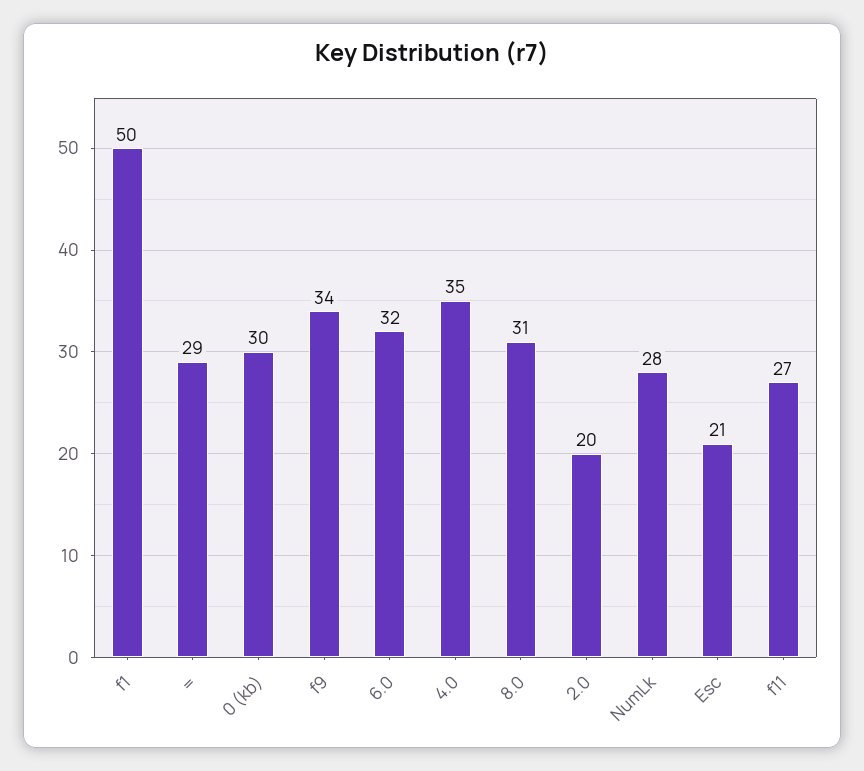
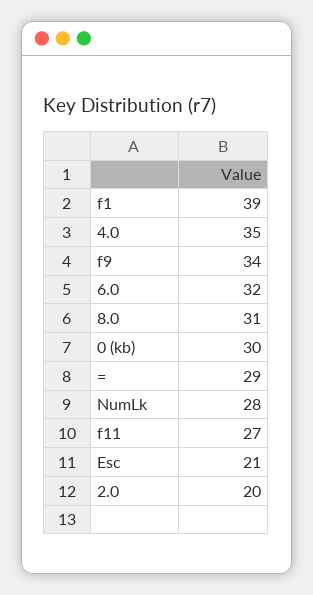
  {
-   "f1": 50,
+   "f1": 39,
    "=": 29,
    "0 (kb)": 30,
    "f9": 34,
    "6.0": 32,
    "4.0": 35,
    "8.0": 31,
    "2.0": 20,
    "NumLk": 28,
    "Esc": 21,
    "f11": 27
  }

